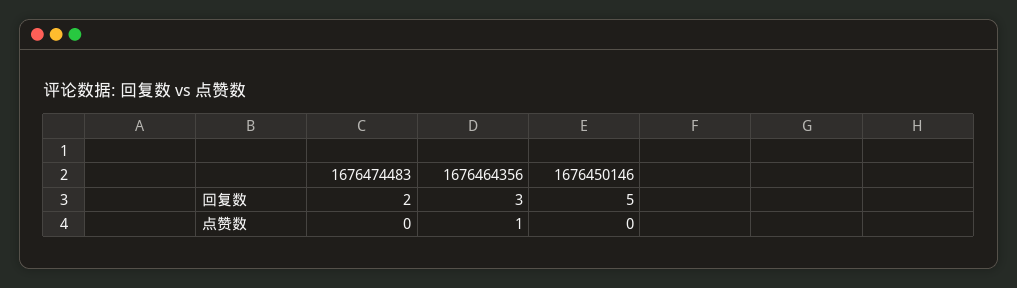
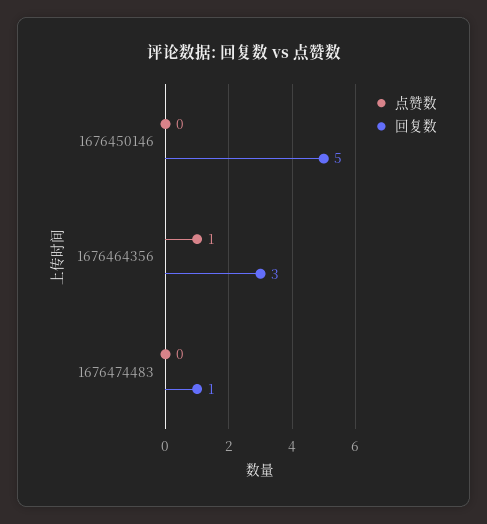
  {
    "回复数": {
-     "1676474483": 2,
+     "1676474483": 1,
      "1676464356": 3,
      "1676450146": 5
    },
    "点赞数": {
      "1676474483": 0,
      "1676464356": 1,
      "1676450146": 0
    }
  }

